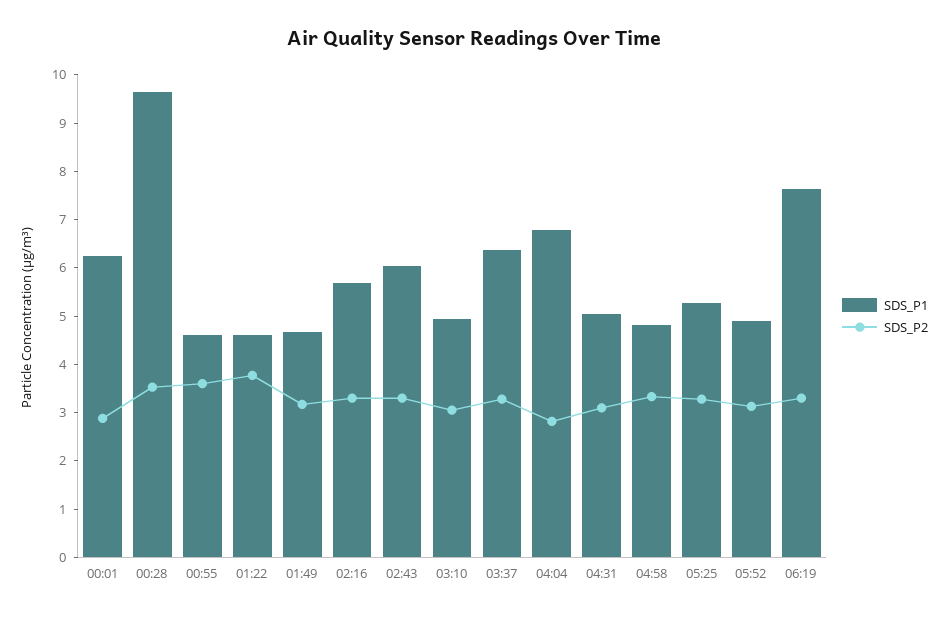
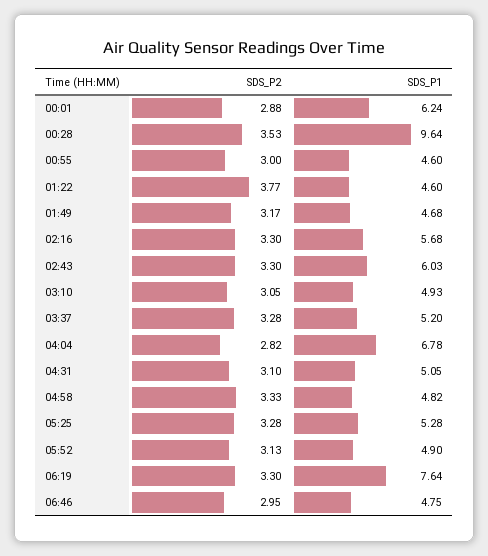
  {
    "SDS_P1": {
      "00:01": 6.24,
      "00:28": 9.64,
      "00:55": 4.6,
      "01:22": 4.6,
      "01:49": 4.68,
      "02:16": 5.68,
      "02:43": 6.03,
      "03:10": 4.93,
-     "03:37": 6.4,
+     "03:37": 5.2,
      "04:04": 6.78,
      "04:31": 5.05,
      "04:58": 4.82,
      "05:25": 5.28,
      "05:52": 4.9,
-     "06:19": 7.64
+     "06:19": 7.64,
+     "06:46": 4.75
    },
    "SDS_P2": {
      "00:01": 2.88,
      "00:28": 3.53,
-     "00:55": 3.6,
+     "00:55": 3,
      "01:22": 3.77,
      "01:49": 3.17,
      "02:16": 3.3,
      "02:43": 3.3,
      "03:10": 3.05,
      "03:37": 3.28,
      "04:04": 2.82,
      "04:31": 3.1,
      "04:58": 3.33,
      "05:25": 3.28,
      "05:52": 3.13,
-     "06:19": 3.3
+     "06:19": 3.3,
+     "06:46": 2.95
    }
  }

